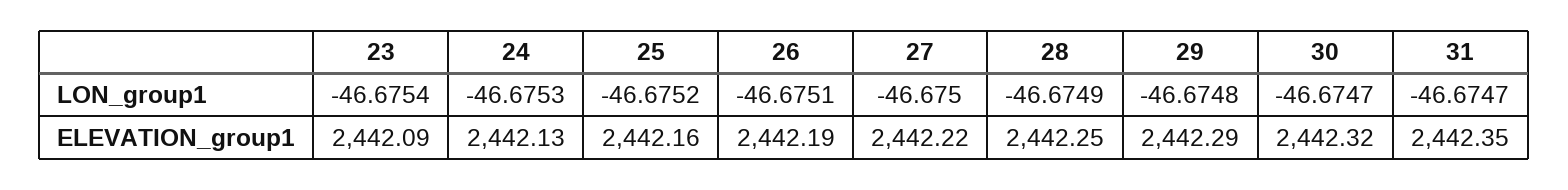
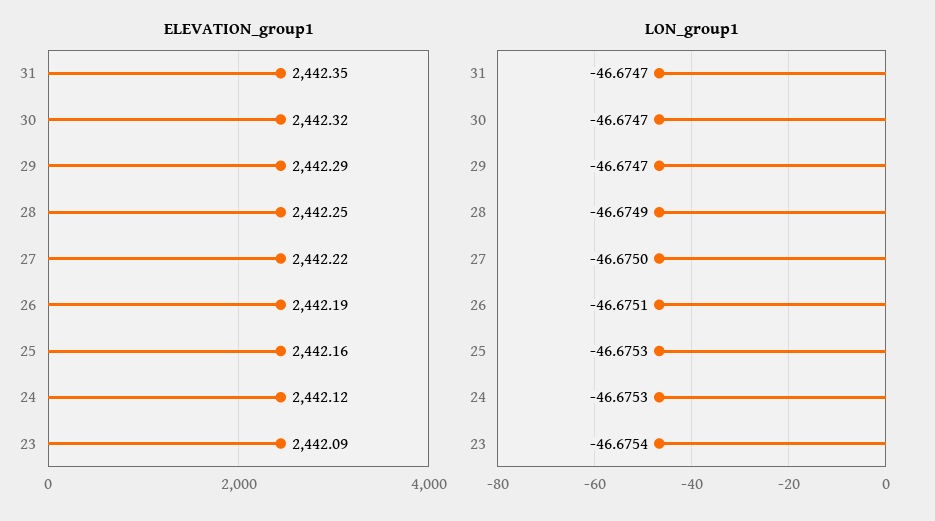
  {
    "LON_group1": {
      "23": -46.6754,
      "24": -46.6753,
-     "25": -46.6752,
+     "25": -46.6753,
      "26": -46.6751,
      "27": -46.675,
      "28": -46.6749,
-     "29": -46.6748,
+     "29": -46.6747,
      "30": -46.6747,
      "31": -46.6747
    },
    "ELEVATION_group1": {
      "23": 2442.09,
-     "24": 2442.13,
+     "24": 2442.12,
      "25": 2442.16,
      "26": 2442.19,
      "27": 2442.22,
      "28": 2442.25,
      "29": 2442.29,
      "30": 2442.32,
      "31": 2442.35
    }
  }

